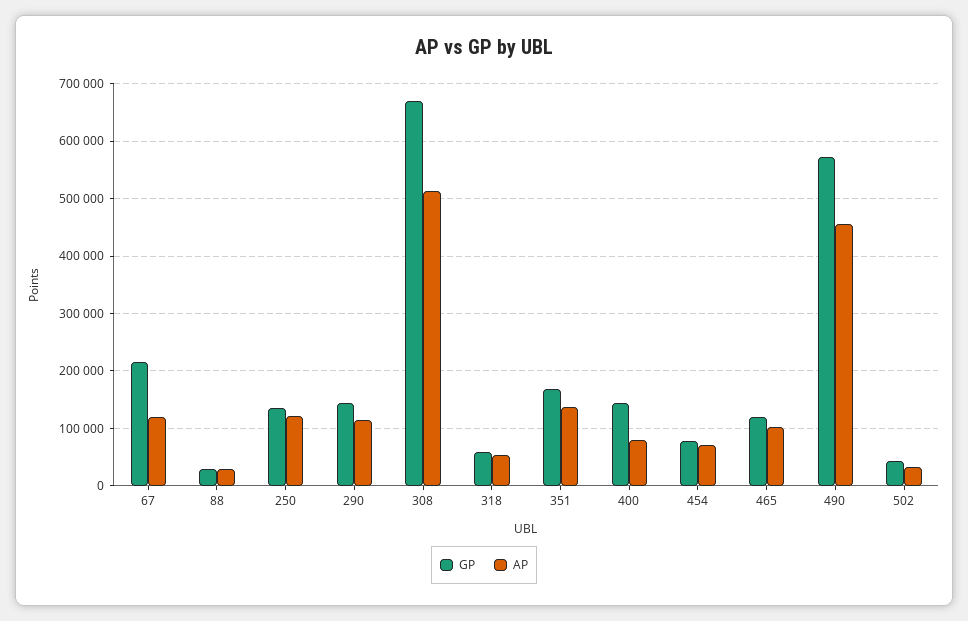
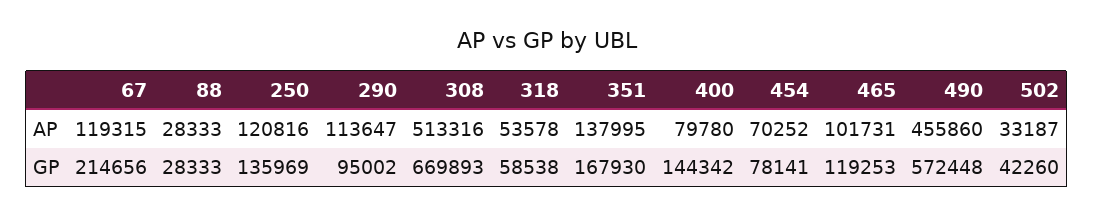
  {
    "GP": {
      "67": 214656,
      "88": 28333,
      "250": 135969,
-     "290": 140000,
+     "290": 95002,
      "308": 669893,
      "318": 58538,
      "351": 167930,
      "400": 144342,
      "454": 78141,
      "465": 119253,
      "490": 572448,
      "502": 42260
    },
    "AP": {
      "67": 119315,
      "88": 28333,
      "250": 120816,
      "290": 113647,
      "308": 513316,
      "318": 53578,
      "351": 137995,
      "400": 79780,
      "454": 70252,
      "465": 101731,
      "490": 455860,
      "502": 33187
    }
  }

